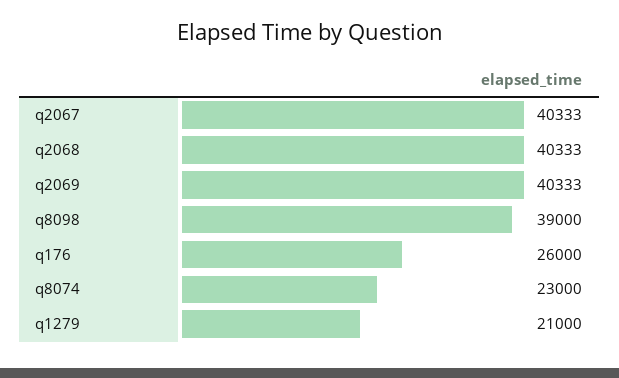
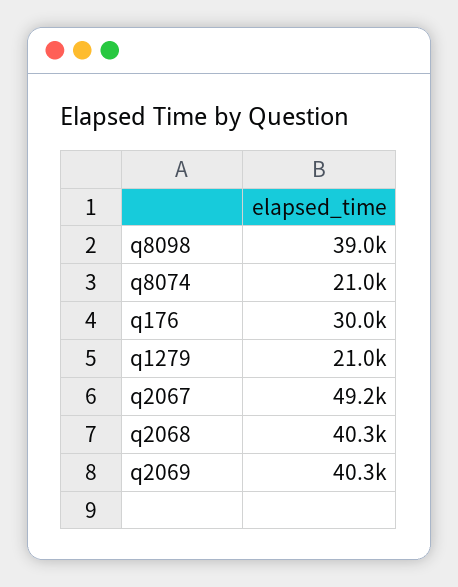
  {
-   "q2067": 40333,
+   "q2067": 49200,
    "q2068": 40333,
    "q2069": 40333,
    "q8098": 39000,
-   "q176": 26000,
+   "q176": 30000,
-   "q8074": 23000,
+   "q8074": 21000,
    "q1279": 21000
  }

